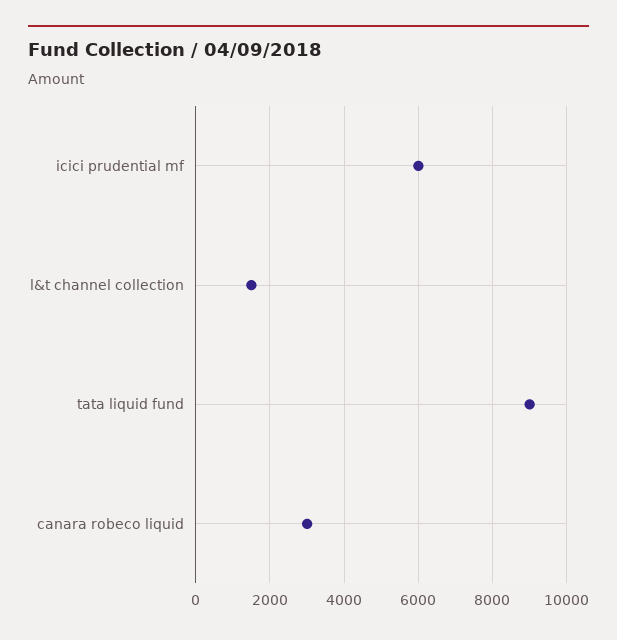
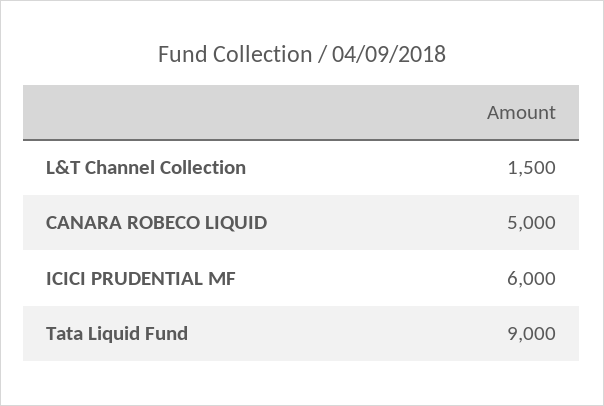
  {
    "icici prudential mf": 6000,
    "l&t channel collection": 1500,
    "tata liquid fund": 9000,
-   "canara robeco liquid": 3000
+   "canara robeco liquid": 5000
  }

